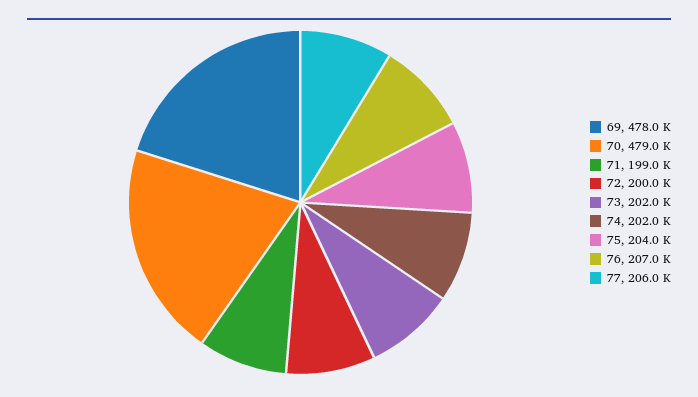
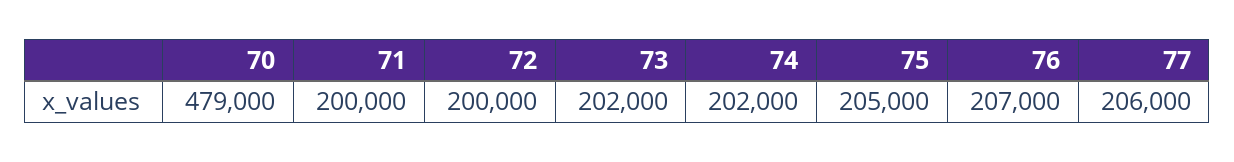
  {
-   "69": 478000,
    "70": 479000,
-   "71": 199000,
+   "71": 200000,
    "72": 200000,
    "73": 202000,
    "74": 202000,
-   "75": 204000,
+   "75": 205000,
    "76": 207000,
    "77": 206000
  }

